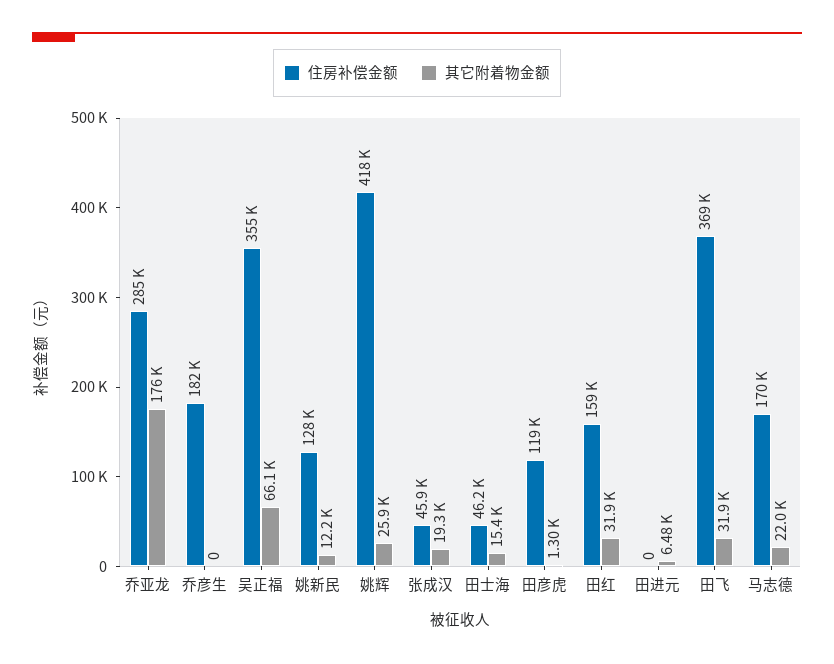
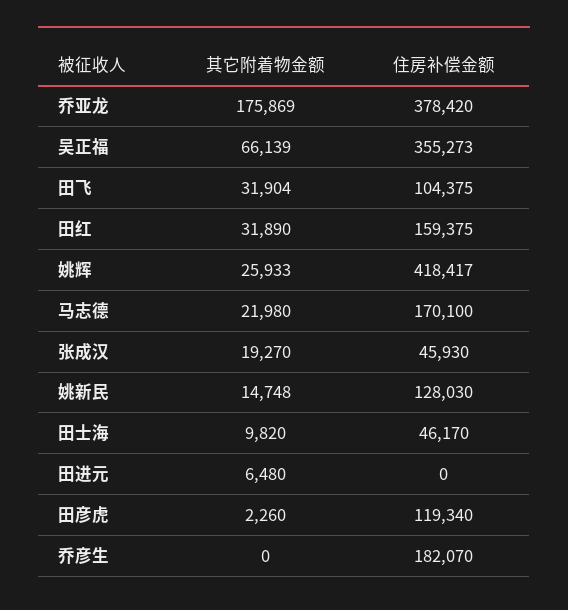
  {
    "住房补偿金额": {
-     "乔亚龙": 285000,
+     "乔亚龙": 378420,
      "乔彦生": 182070,
      "吴正福": 355273,
      "姚新民": 128030,
      "姚辉": 418417,
      "张成汉": 45930,
      "田士海": 46170,
      "田彦虎": 119340,
      "田红": 159375,
      "田进元": 0,
-     "田飞": 369000,
+     "田飞": 104375,
      "马志德": 170100
    },
    "其它附着物金额": {
      "乔亚龙": 175869,
      "乔彦生": 0,
      "吴正福": 66139,
-     "姚新民": 12200,
+     "姚新民": 14748,
      "姚辉": 25933,
      "张成汉": 19270,
-     "田士海": 15400,
+     "田士海": 9820,
-     "田彦虎": 1300,
+     "田彦虎": 2260,
      "田红": 31890,
      "田进元": 6480,
      "田飞": 31904,
      "马志德": 21980
    }
  }

